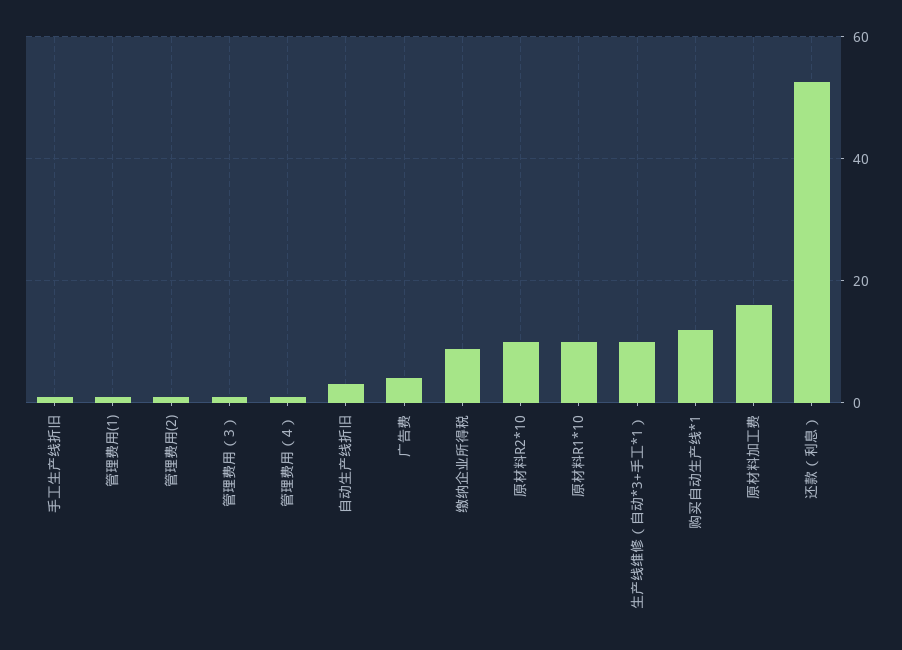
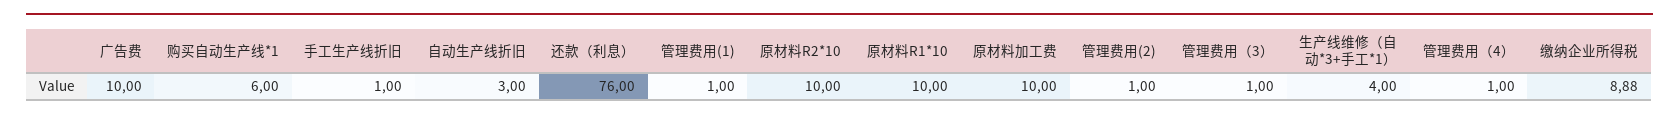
  {
    "手工生产线折旧": 1,
    "管理费用(1)": 1,
    "管理费用(2)": 1,
    "管理费用（3）": 1,
    "管理费用（4）": 1,
    "自动生产线折旧": 3,
-   "广告费": 4,
+   "广告费": 10,
    "缴纳企业所得税": 8.88,
    "原材料R2*10": 10,
    "原材料R1*10": 10,
-   "生产线维修（自动*3+手工*1）": 10,
+   "生产线维修（自动*3+手工*1）": 4,
-   "购买自动生产线*1": 12,
+   "购买自动生产线*1": 6,
-   "原材料加工费": 16,
+   "原材料加工费": 10,
-   "还款（利息）": 52
+   "还款（利息）": 76
  }

